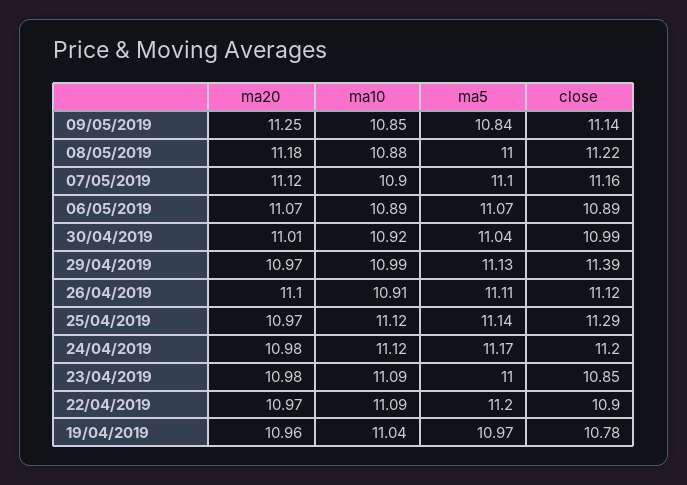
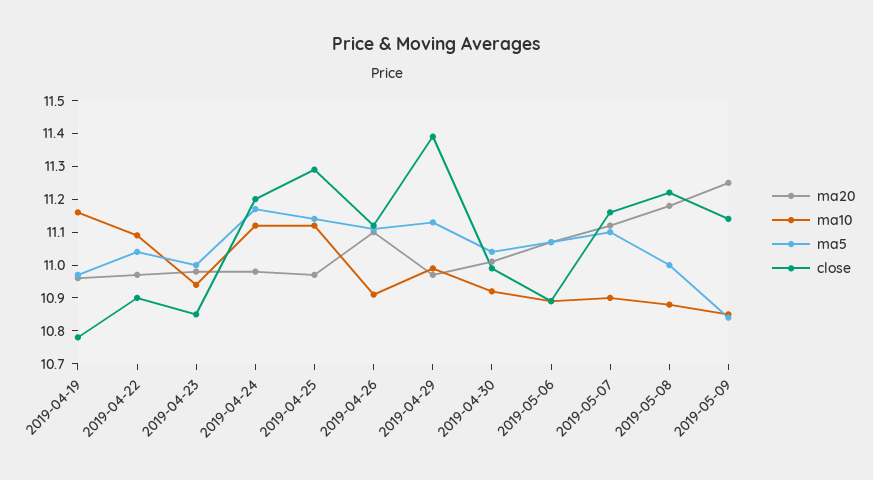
  {
    "ma20": {
      "09/05/2019": 11.25,
      "08/05/2019": 11.18,
      "07/05/2019": 11.12,
      "06/05/2019": 11.07,
      "30/04/2019": 11.01,
      "29/04/2019": 10.97,
      "26/04/2019": 11.1,
      "25/04/2019": 10.97,
      "24/04/2019": 10.98,
      "23/04/2019": 10.98,
      "22/04/2019": 10.97,
      "19/04/2019": 10.96
    },
    "ma10": {
      "09/05/2019": 10.85,
      "08/05/2019": 10.88,
      "07/05/2019": 10.9,
      "06/05/2019": 10.89,
      "30/04/2019": 10.92,
      "29/04/2019": 10.99,
      "26/04/2019": 10.91,
      "25/04/2019": 11.12,
      "24/04/2019": 11.12,
-     "23/04/2019": 11.09,
+     "23/04/2019": 10.95,
      "22/04/2019": 11.09,
-     "19/04/2019": 11.04
+     "19/04/2019": 11.15
    },
    "ma5": {
      "09/05/2019": 10.84,
      "08/05/2019": 11,
      "07/05/2019": 11.1,
      "06/05/2019": 11.07,
      "30/04/2019": 11.04,
      "29/04/2019": 11.13,
      "26/04/2019": 11.11,
      "25/04/2019": 11.14,
      "24/04/2019": 11.17,
      "23/04/2019": 11,
-     "22/04/2019": 11.2,
+     "22/04/2019": 11.05,
      "19/04/2019": 10.97
    },
    "close": {
      "09/05/2019": 11.14,
      "08/05/2019": 11.22,
      "07/05/2019": 11.16,
      "06/05/2019": 10.89,
      "30/04/2019": 10.99,
      "29/04/2019": 11.39,
      "26/04/2019": 11.12,
      "25/04/2019": 11.29,
      "24/04/2019": 11.2,
      "23/04/2019": 10.85,
      "22/04/2019": 10.9,
      "19/04/2019": 10.78
    }
  }

